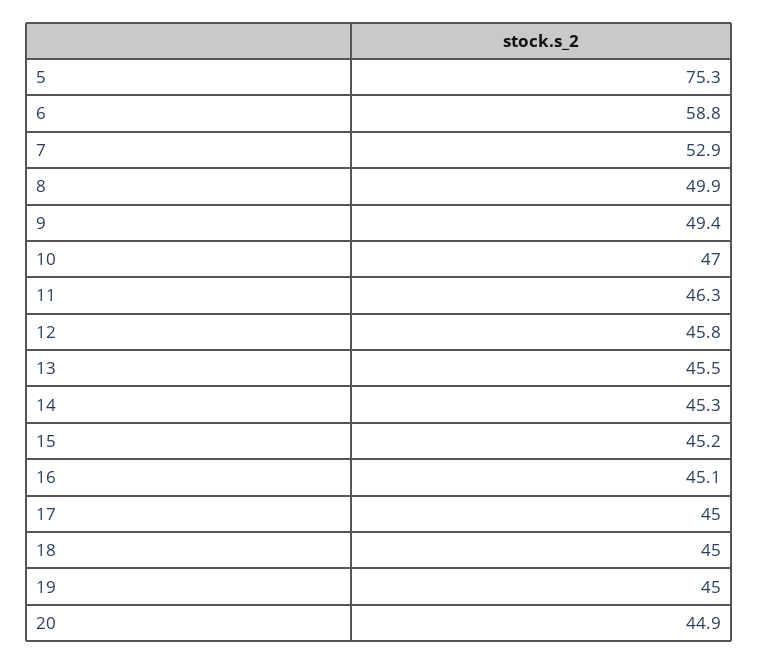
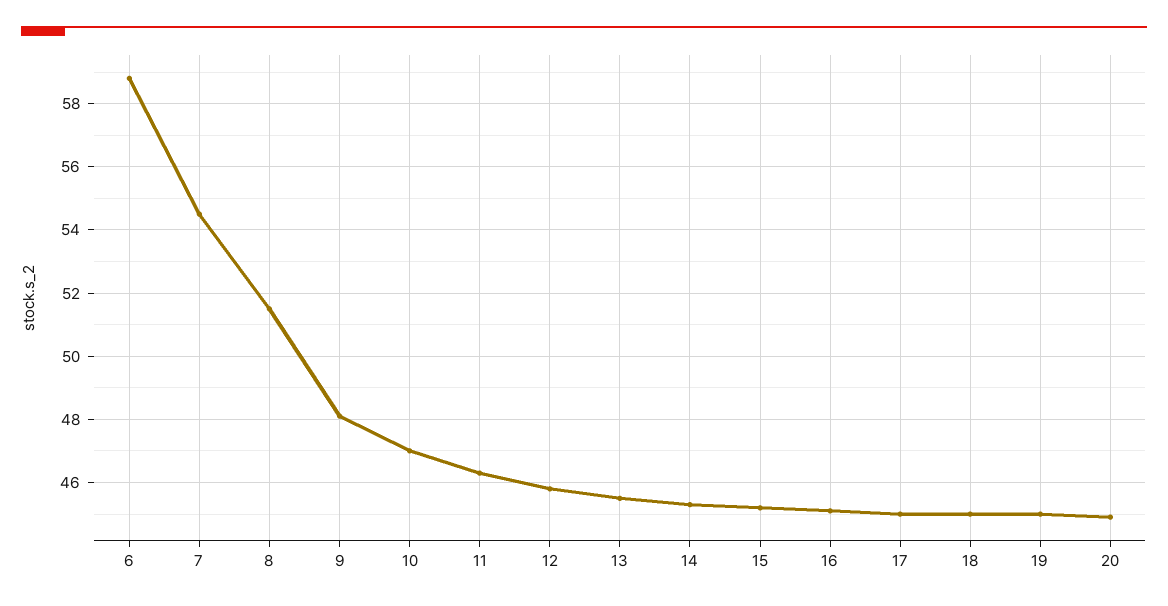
  {
-   "5": 75.3,
    "6": 58.8,
-   "7": 52.9,
+   "7": 54.5,
-   "8": 49.9,
+   "8": 51.5,
-   "9": 49.4,
+   "9": 48,
    "10": 47,
    "11": 46.3,
    "12": 45.8,
    "13": 45.5,
    "14": 45.3,
    "15": 45.2,
    "16": 45.1,
    "17": 45,
    "18": 45,
    "19": 45,
    "20": 44.9
  }

